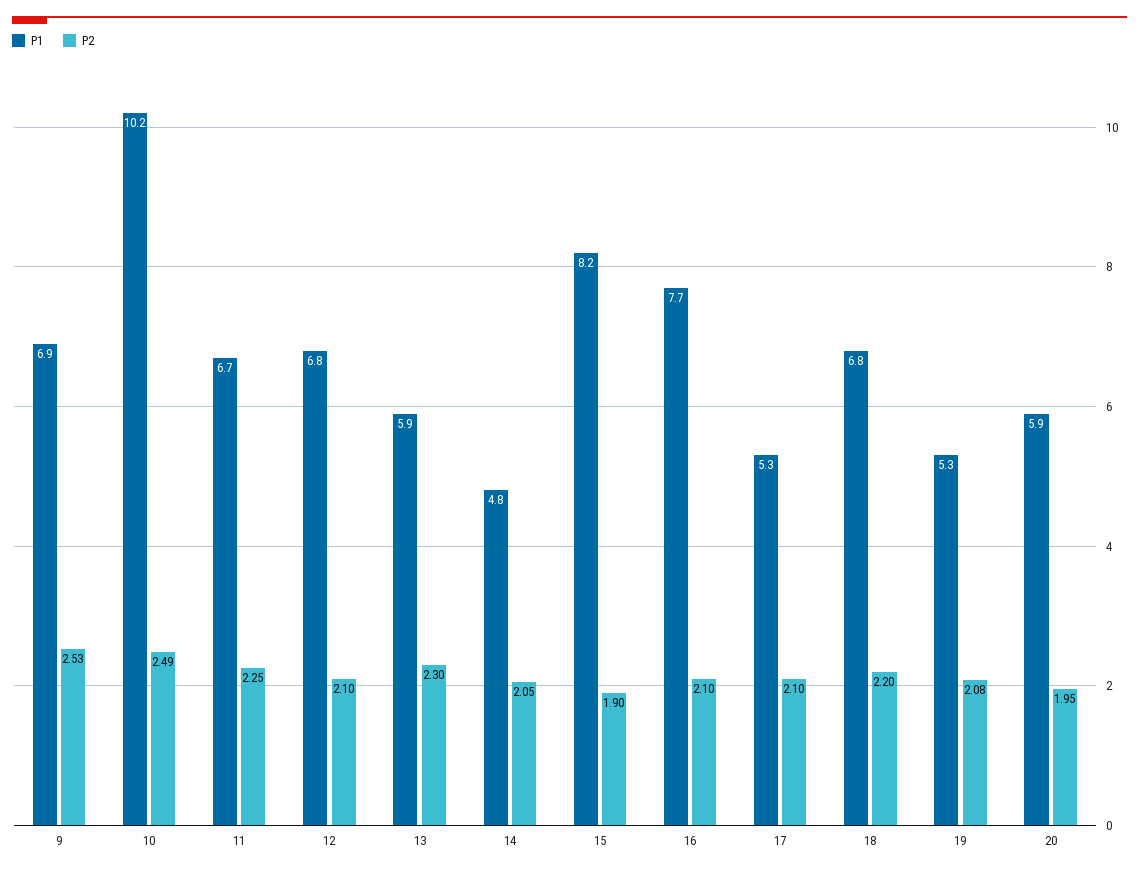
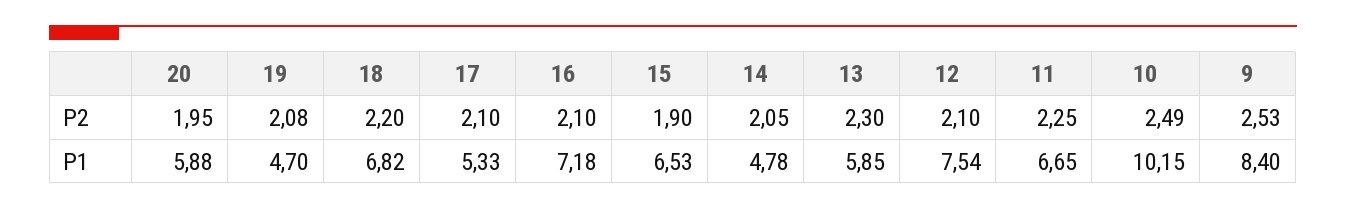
  {
    "P1": {
-     "9": 6.9,
+     "9": 8.4,
      "10": 10.15,
      "11": 6.65,
-     "12": 6.8,
+     "12": 7.54,
      "13": 5.85,
      "14": 4.78,
-     "15": 8.2,
+     "15": 6.53,
-     "16": 7.7,
+     "16": 7.18,
      "17": 5.33,
      "18": 6.82,
-     "19": 5.3,
+     "19": 4.7,
      "20": 5.88
    },
    "P2": {
      "9": 2.53,
      "10": 2.49,
      "11": 2.25,
      "12": 2.1,
      "13": 2.3,
      "14": 2.05,
      "15": 1.9,
      "16": 2.1,
      "17": 2.1,
      "18": 2.2,
      "19": 2.08,
      "20": 1.95
    }
  }

